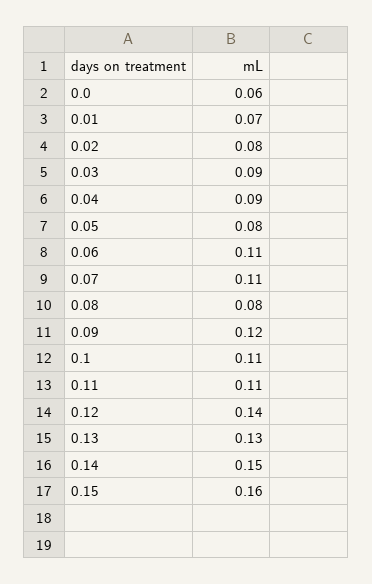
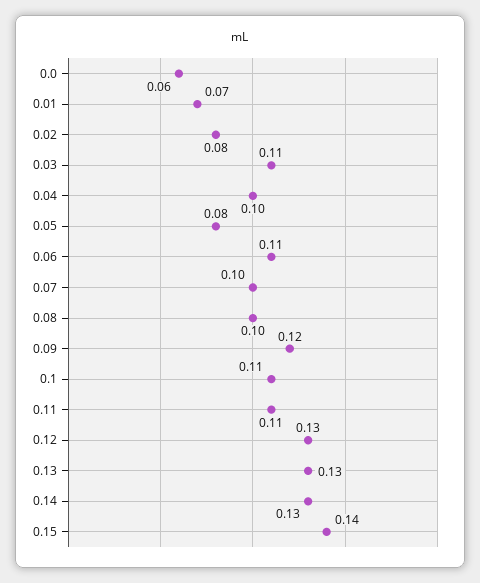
  {
    "0.0": 0.06,
    "0.01": 0.07,
    "0.02": 0.08,
-   "0.03": 0.09,
+   "0.03": 0.11,
-   "0.04": 0.09,
+   "0.04": 0.1,
    "0.05": 0.08,
    "0.06": 0.11,
-   "0.07": 0.11,
+   "0.07": 0.1,
-   "0.08": 0.08,
+   "0.08": 0.1,
    "0.09": 0.12,
    "0.1": 0.11,
    "0.11": 0.11,
-   "0.12": 0.14,
+   "0.12": 0.13,
    "0.13": 0.13,
-   "0.14": 0.15,
+   "0.14": 0.13,
-   "0.15": 0.16
+   "0.15": 0.14
  }

